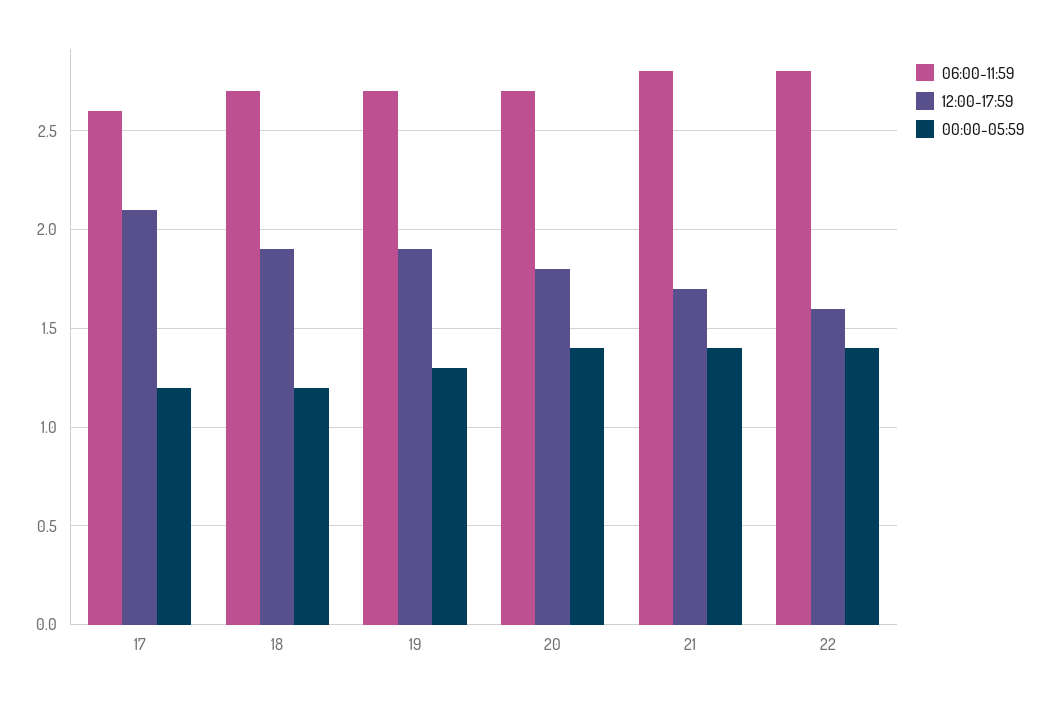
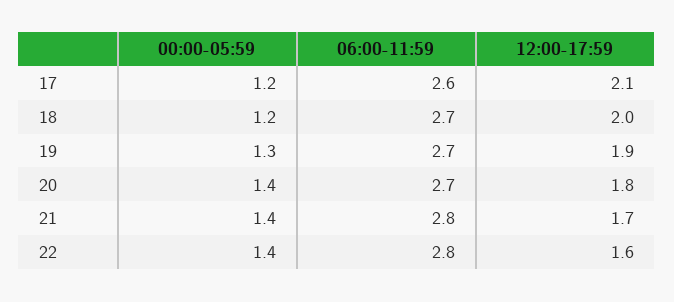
  {
    "06:00-11:59": {
      "17": 2.6,
      "18": 2.7,
      "19": 2.7,
      "20": 2.7,
      "21": 2.8,
      "22": 2.8
    },
    "12:00-17:59": {
      "17": 2.1,
-     "18": 1.9,
+     "18": 2,
      "19": 1.9,
      "20": 1.8,
      "21": 1.7,
      "22": 1.6
    },
    "00:00-05:59": {
      "17": 1.2,
      "18": 1.2,
      "19": 1.3,
      "20": 1.4,
      "21": 1.4,
      "22": 1.4
    }
  }

